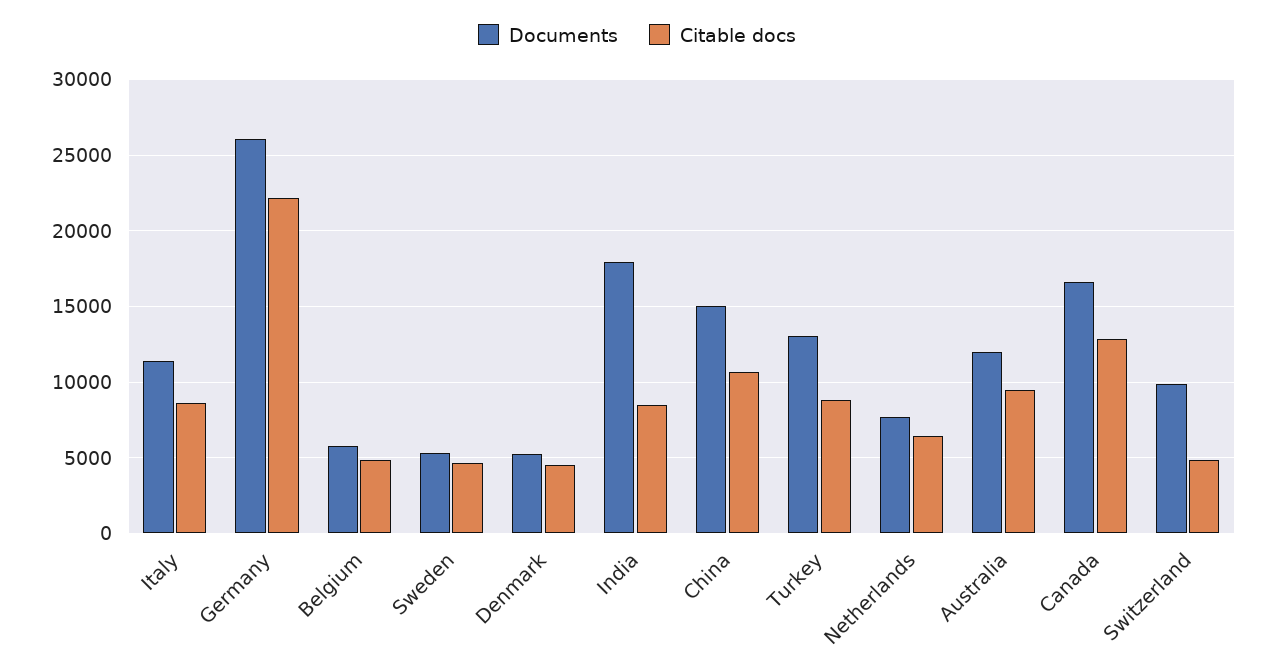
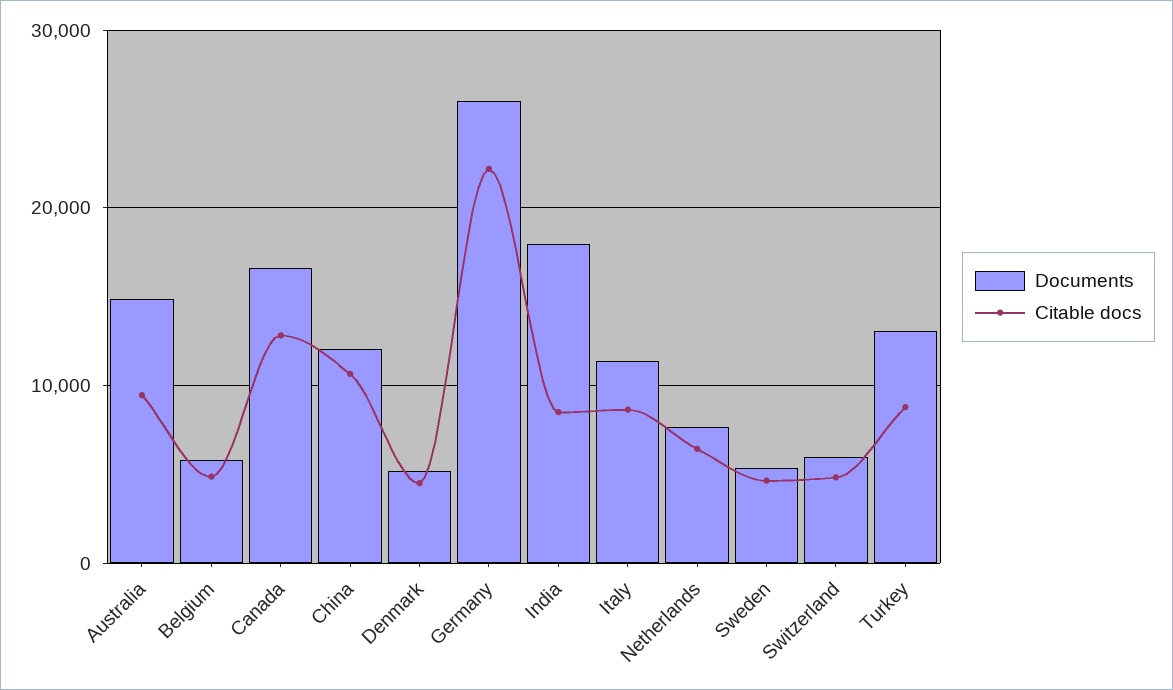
  {
    "Documents": {
      "Italy": 11500,
      "Germany": 26000,
      "Belgium": 6000,
      "Sweden": 5500,
      "Denmark": 5000,
      "India": 18000,
-     "China": 15000,
+     "China": 12000,
      "Turkey": 13000,
      "Netherlands": 7500,
-     "Australia": 12000,
+     "Australia": 15000,
      "Canada": 16500,
-     "Switzerland": 10000
+     "Switzerland": 6000
    },
    "Citable docs": {
      "Italy": 8500,
      "Germany": 22000,
      "Belgium": 5000,
      "Sweden": 4500,
      "Denmark": 4500,
      "India": 8500,
      "China": 10500,
      "Turkey": 9000,
      "Netherlands": 6500,
      "Australia": 9500,
      "Canada": 13000,
      "Switzerland": 5000
    }
  }

